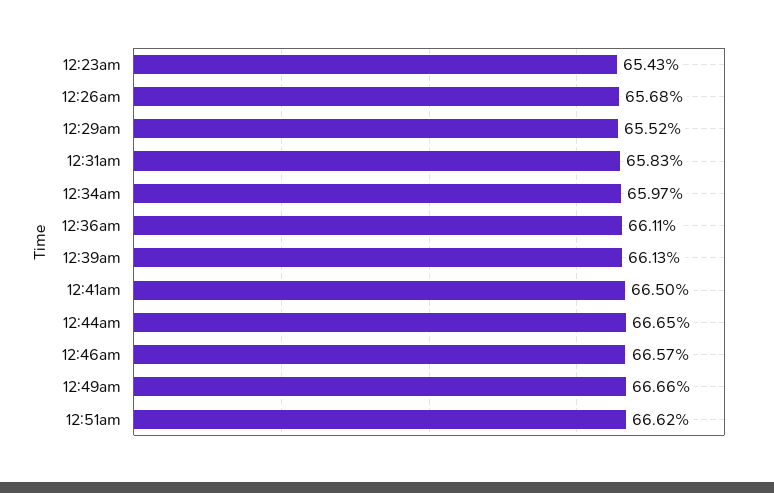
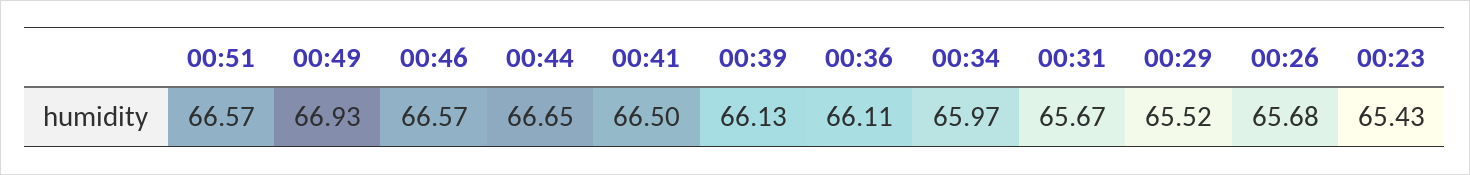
  {
    "12:23am": 65.43,
    "12:26am": 65.68,
    "12:29am": 65.52,
-   "12:31am": 65.83,
+   "12:31am": 65.67,
    "12:34am": 65.97,
    "12:36am": 66.11,
    "12:39am": 66.13,
    "12:41am": 66.5,
    "12:44am": 66.65,
    "12:46am": 66.57,
-   "12:49am": 66.66,
+   "12:49am": 66.93,
-   "12:51am": 66.62
+   "12:51am": 66.57
  }

